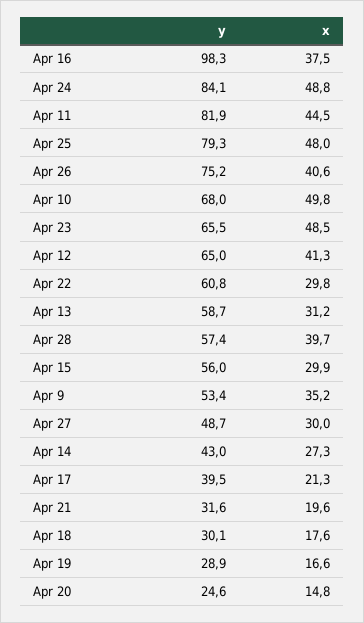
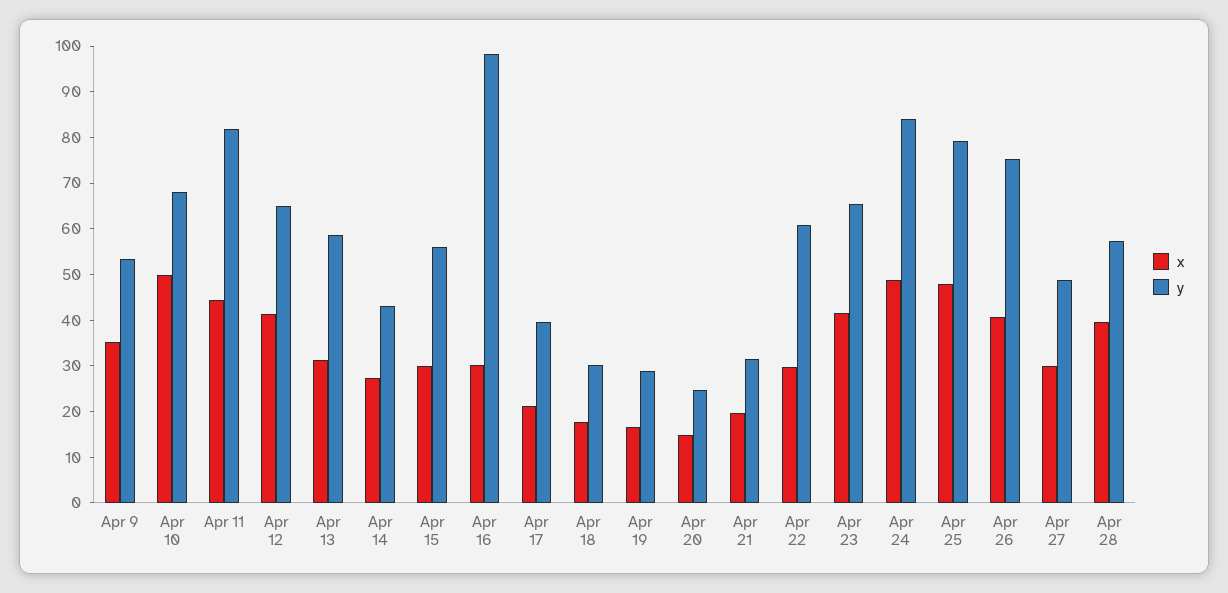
  {
    "y": {
      "Apr 16": 98.3,
      "Apr 24": 84.1,
      "Apr 11": 81.9,
      "Apr 25": 79.3,
      "Apr 26": 75.2,
      "Apr 10": 68,
      "Apr 23": 65.5,
      "Apr 12": 65,
      "Apr 22": 60.8,
      "Apr 13": 58.7,
      "Apr 28": 57.4,
      "Apr 15": 56,
      "Apr 9": 53.4,
      "Apr 27": 48.7,
      "Apr 14": 43,
      "Apr 17": 39.5,
      "Apr 21": 31.6,
      "Apr 18": 30.1,
      "Apr 19": 28.9,
      "Apr 20": 24.6
    },
    "x": {
-     "Apr 16": 37.5,
+     "Apr 16": 30,
      "Apr 24": 48.8,
      "Apr 11": 44.5,
      "Apr 25": 48,
      "Apr 26": 40.6,
      "Apr 10": 49.8,
-     "Apr 23": 48.5,
+     "Apr 23": 42,
      "Apr 12": 41.3,
      "Apr 22": 29.8,
      "Apr 13": 31.2,
      "Apr 28": 39.7,
      "Apr 15": 29.9,
      "Apr 9": 35.2,
      "Apr 27": 30,
      "Apr 14": 27.3,
      "Apr 17": 21.3,
      "Apr 21": 19.6,
      "Apr 18": 17.6,
      "Apr 19": 16.6,
      "Apr 20": 14.8
    }
  }

